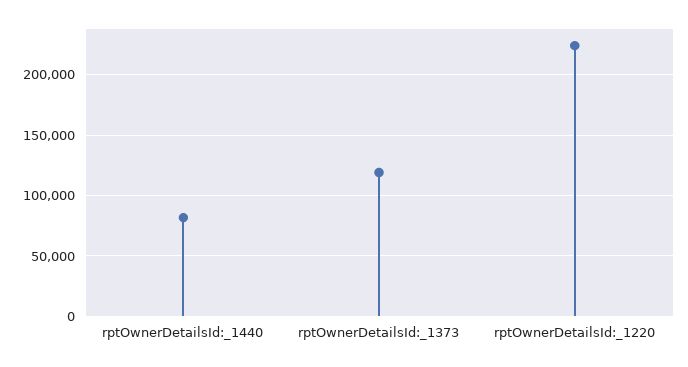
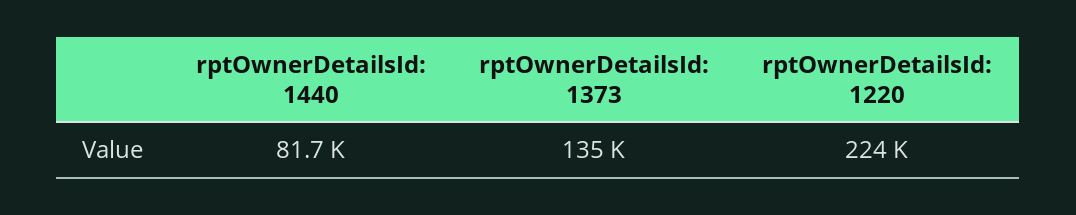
  {
    "rptOwnerDetailsId:_1440": 81700,
-   "rptOwnerDetailsId:_1373": 120000,
+   "rptOwnerDetailsId:_1373": 135000,
    "rptOwnerDetailsId:_1220": 224000
  }

